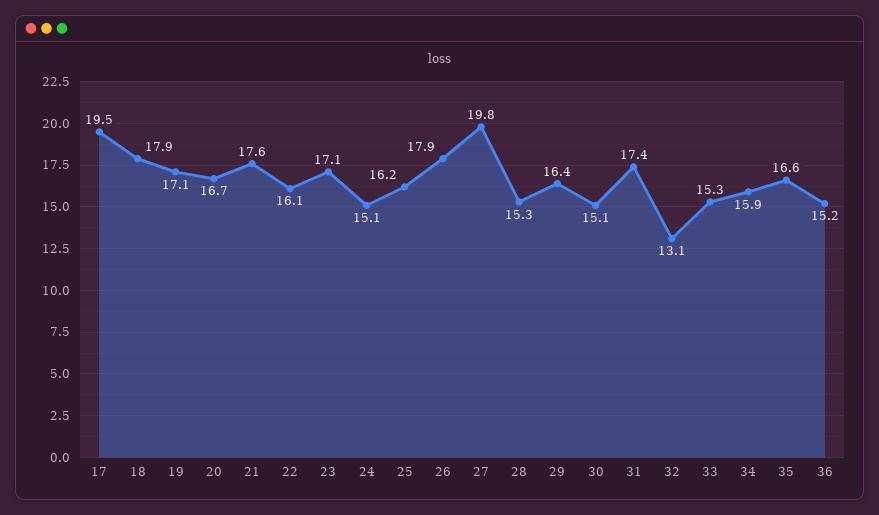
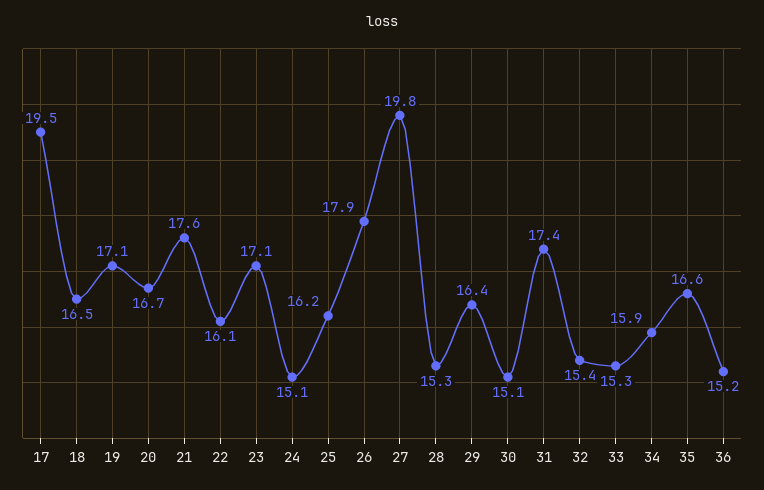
  {
    "17": 19.5,
-   "18": 17.9,
+   "18": 16.5,
    "19": 17.1,
    "20": 16.7,
    "21": 17.6,
    "22": 16.1,
    "23": 17.1,
    "24": 15.1,
    "25": 16.2,
    "26": 17.9,
    "27": 19.8,
    "28": 15.3,
    "29": 16.4,
    "30": 15.1,
    "31": 17.4,
-   "32": 13.1,
+   "32": 15.4,
    "33": 15.3,
    "34": 15.9,
    "35": 16.6,
    "36": 15.2
  }

